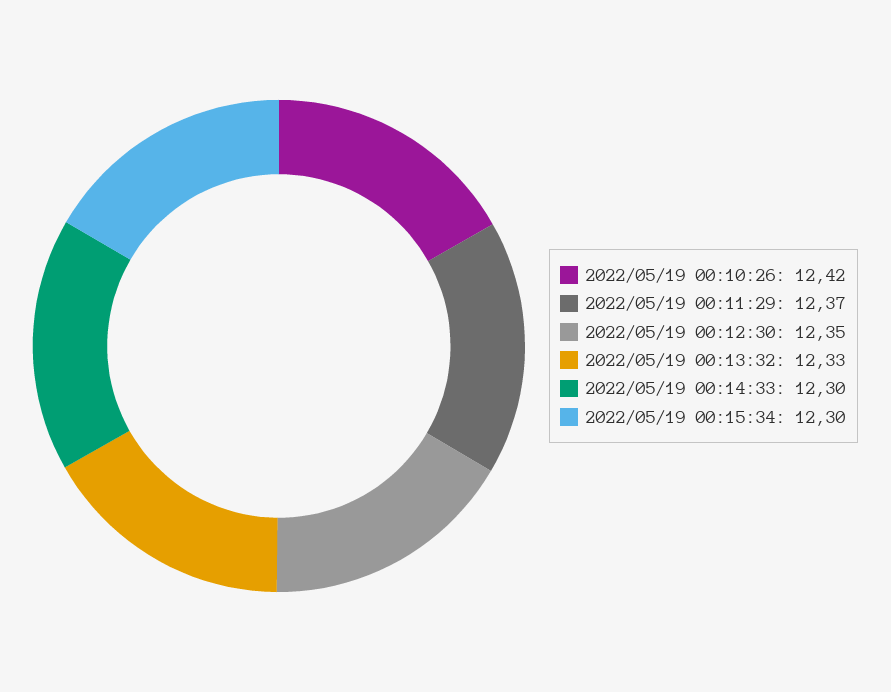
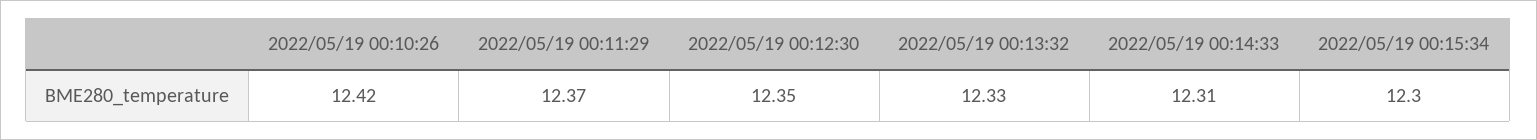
  {
    "2022/05/19 00:10:26": 12.42,
    "2022/05/19 00:11:29": 12.37,
    "2022/05/19 00:12:30": 12.35,
    "2022/05/19 00:13:32": 12.33,
-   "2022/05/19 00:14:33": 12.3,
+   "2022/05/19 00:14:33": 12.31,
    "2022/05/19 00:15:34": 12.3
  }

